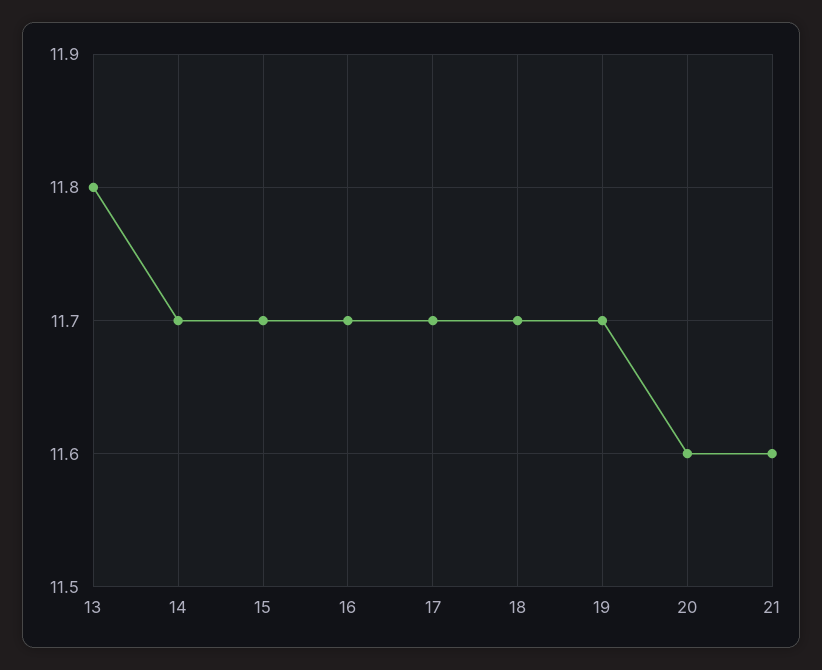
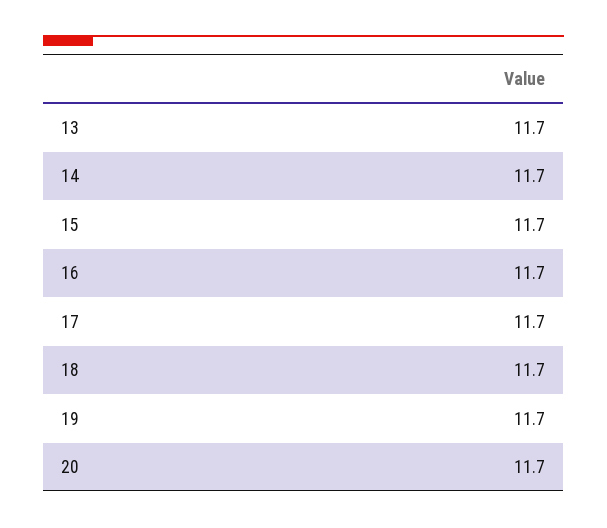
  {
-   "13": 11.8,
+   "13": 11.7,
    "14": 11.7,
    "15": 11.7,
    "16": 11.7,
    "17": 11.7,
    "18": 11.7,
    "19": 11.7,
-   "20": 11.6,
+   "20": 11.7
-   "21": 11.6
  }

